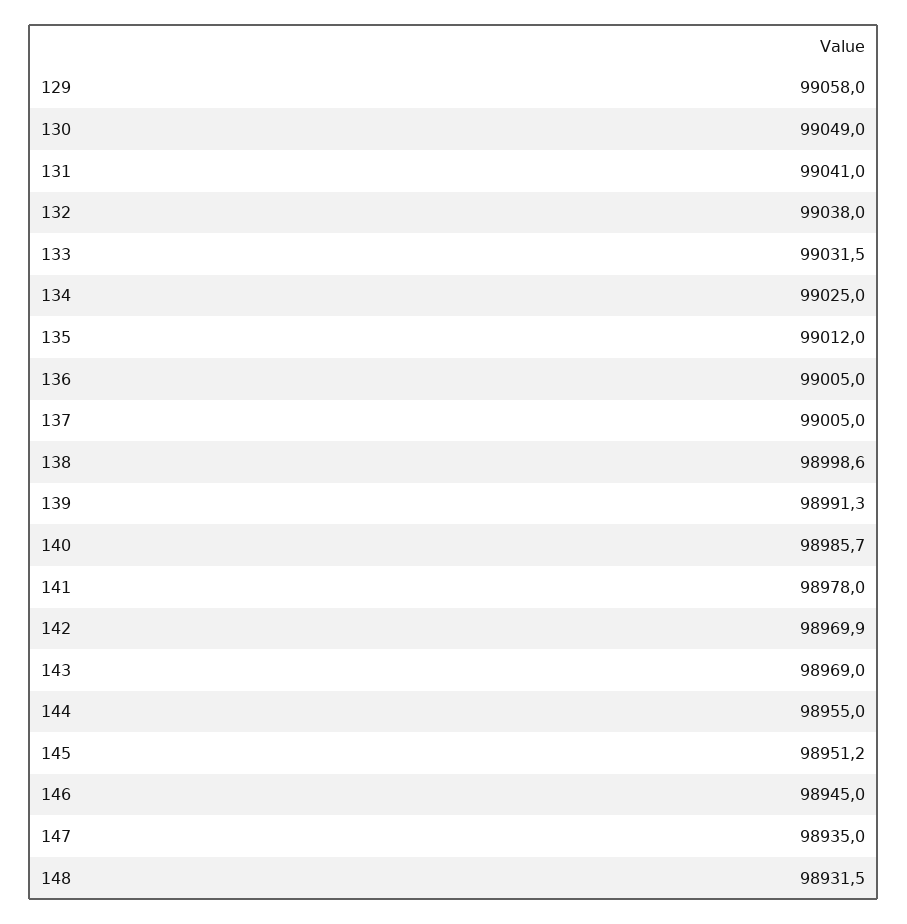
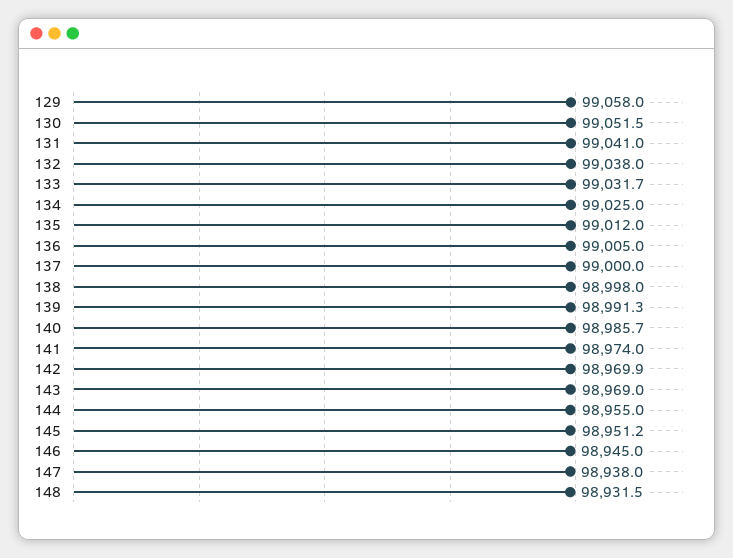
  {
    "129": 99058,
-   "130": 99049,
+   "130": 99051.5,
    "131": 99041,
    "132": 99038,
-   "133": 99031.5,
+   "133": 99031.7,
    "134": 99025,
    "135": 99012,
    "136": 99005,
-   "137": 99005,
+   "137": 99000,
-   "138": 98998.6,
+   "138": 98998,
    "139": 98991.3,
    "140": 98985.7,
-   "141": 98978,
+   "141": 98974,
    "142": 98969.9,
    "143": 98969,
    "144": 98955,
    "145": 98951.2,
    "146": 98945,
-   "147": 98935,
+   "147": 98938,
    "148": 98931.5
  }

